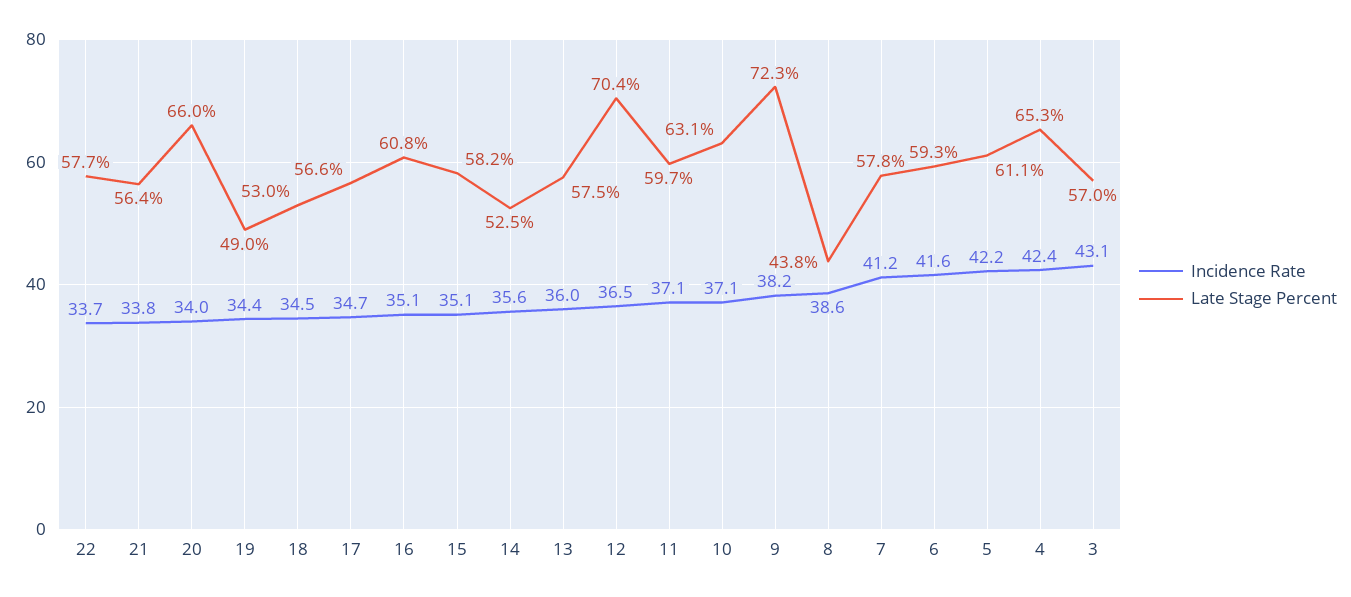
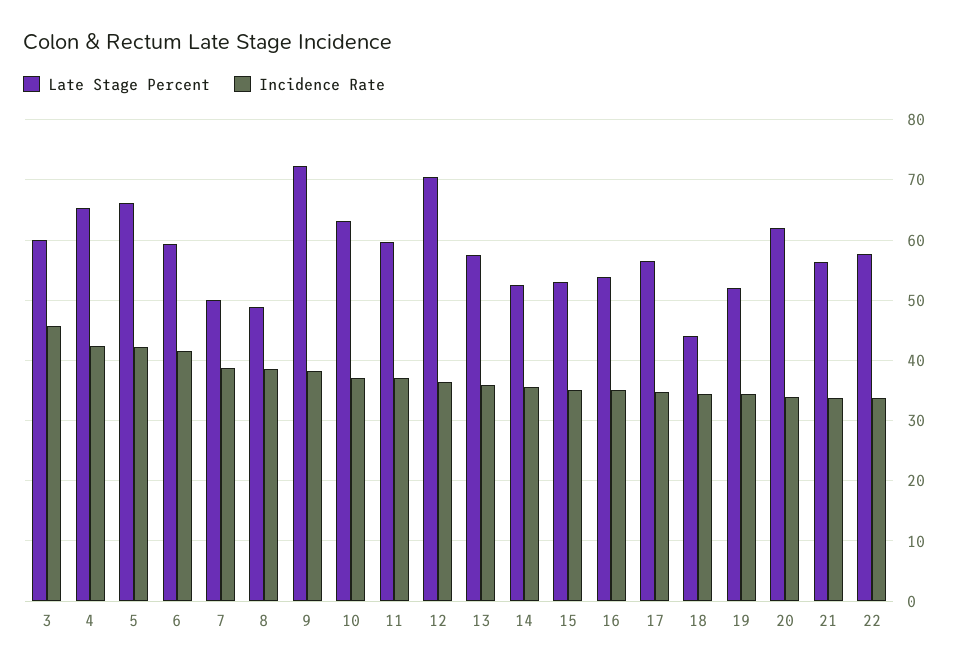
  {
    "Incidence Rate": {
      "22": 33.7,
      "21": 33.8,
      "20": 34,
      "19": 34.4,
      "18": 34.5,
      "17": 34.7,
      "16": 35.1,
      "15": 35.1,
      "14": 35.6,
      "13": 36,
      "12": 36.5,
      "11": 37.1,
      "10": 37.1,
      "9": 38.2,
      "8": 38.6,
-     "7": 41.2,
+     "7": 39,
      "6": 41.6,
      "5": 42.2,
      "4": 42.4,
-     "3": 43.1
+     "3": 46
    },
    "Late Stage Percent": {
      "22": 57.7,
      "21": 56.4,
-     "20": 66,
+     "20": 62,
-     "19": 49,
+     "19": 52,
-     "18": 53,
+     "18": 44,
      "17": 56.6,
-     "16": 60.8,
+     "16": 54,
-     "15": 58.2,
+     "15": 53,
      "14": 52.5,
      "13": 57.5,
      "12": 70.4,
      "11": 59.7,
      "10": 63.1,
      "9": 72.3,
-     "8": 43.8,
+     "8": 49,
-     "7": 57.8,
+     "7": 50,
      "6": 59.3,
-     "5": 61.1,
+     "5": 66,
      "4": 65.3,
-     "3": 57
+     "3": 60
    }
  }

